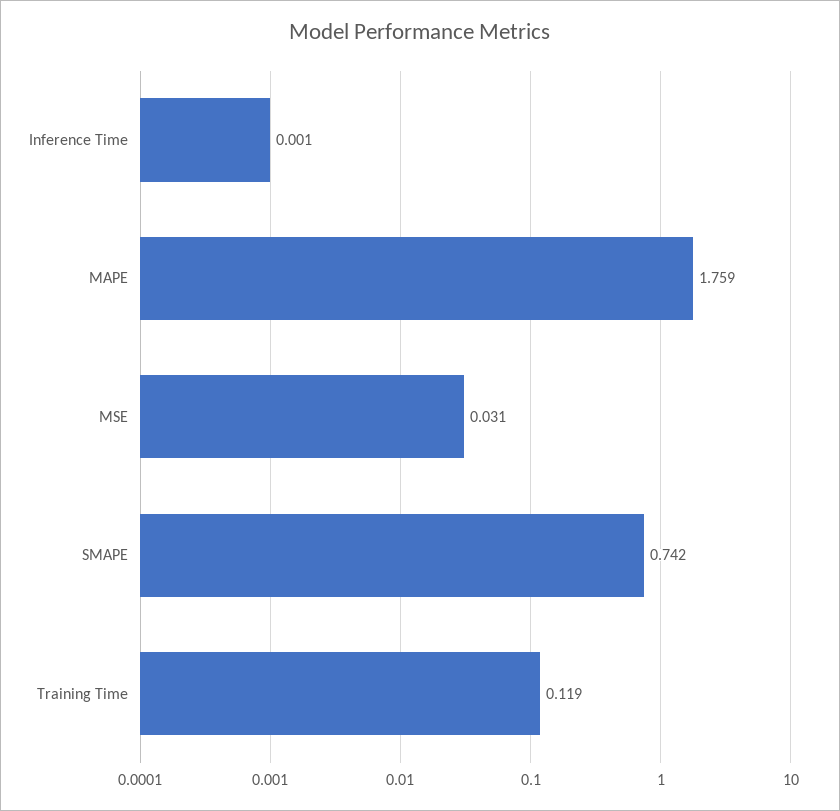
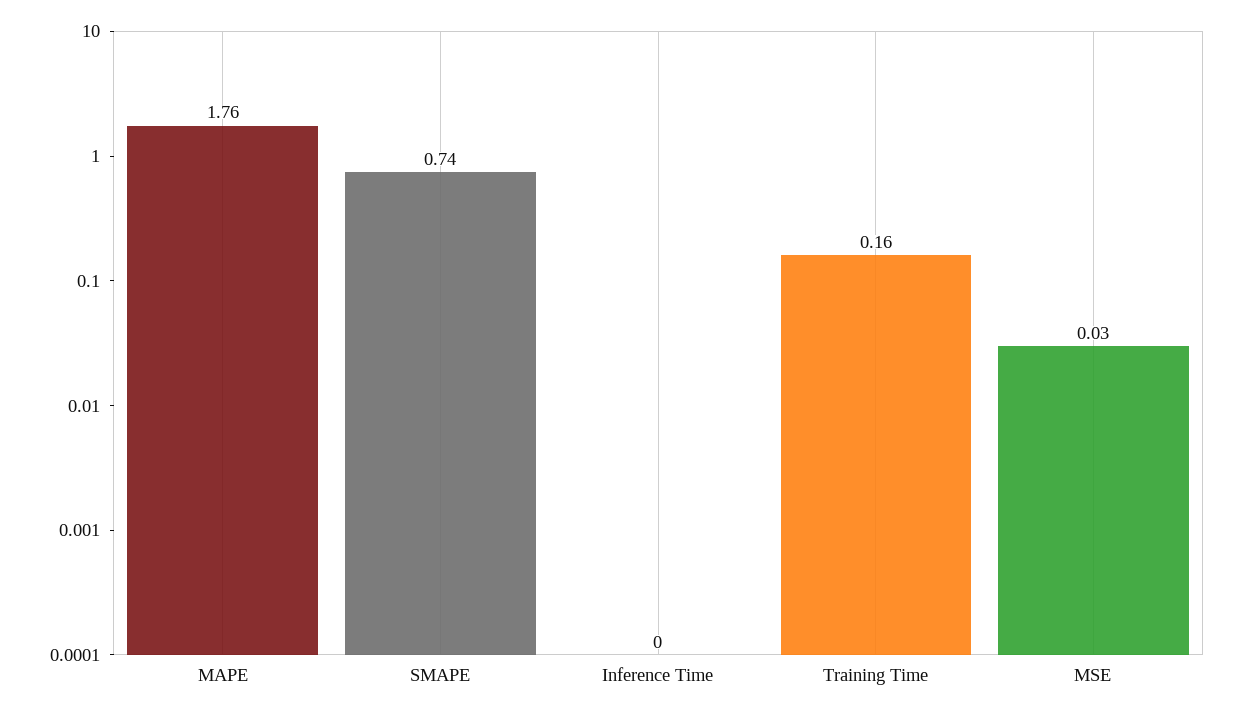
  {
    "Inference Time": 0.001,
    "MAPE": 1.759,
    "MSE": 0.031,
    "SMAPE": 0.742,
-   "Training Time": 0.119
+   "Training Time": 0.16
  }

